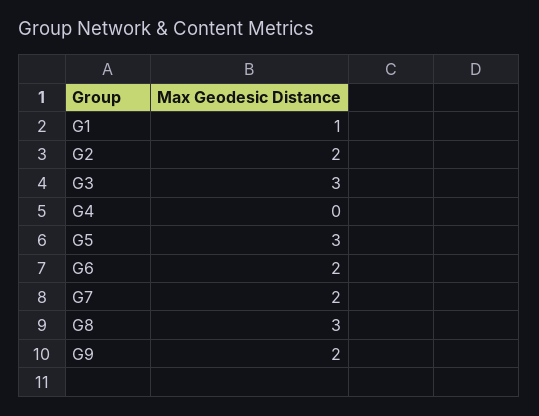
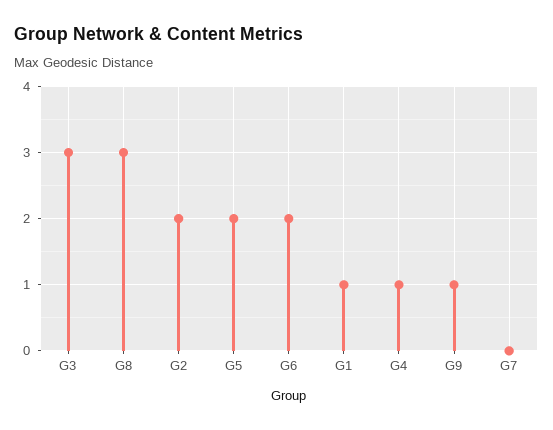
  {
    "G1": 1,
    "G2": 2,
    "G3": 3,
-   "G4": 0,
+   "G4": 1,
-   "G5": 3,
+   "G5": 2,
    "G6": 2,
-   "G7": 2,
+   "G7": 0,
    "G8": 3,
-   "G9": 2
+   "G9": 1
  }

